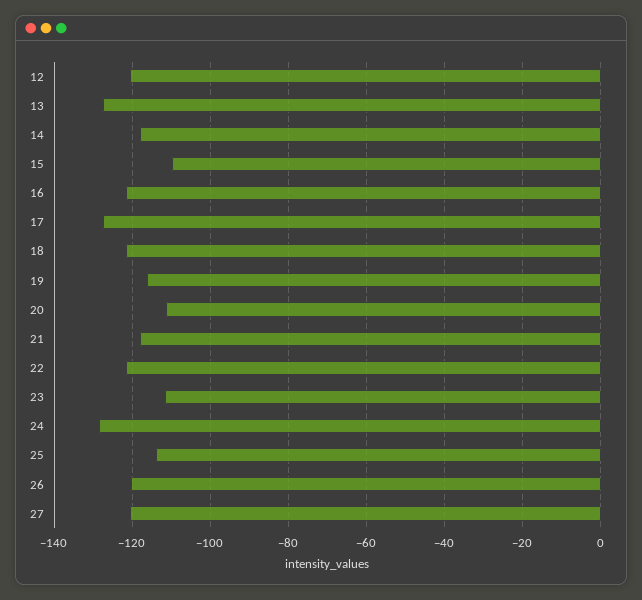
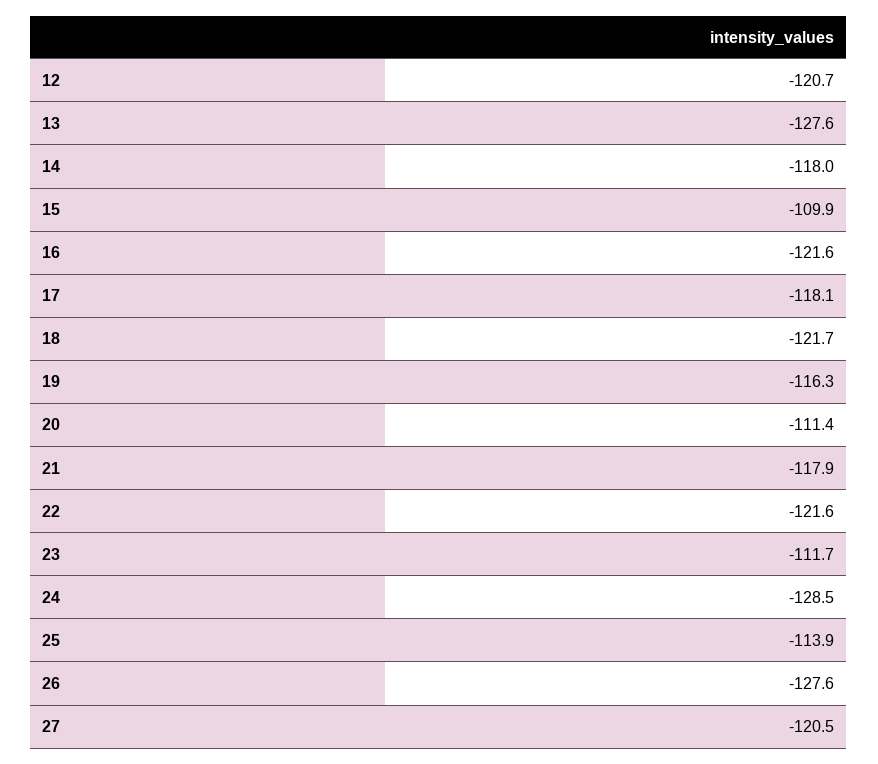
  {
    "12": -120.7,
    "13": -127.6,
    "14": -118,
    "15": -109.9,
    "16": -121.6,
-   "17": -128,
+   "17": -118.1,
    "18": -121.7,
    "19": -116.3,
    "20": -111.4,
    "21": -117.9,
    "22": -121.6,
    "23": -111.7,
    "24": -128.5,
    "25": -113.9,
-   "26": -120,
+   "26": -127.6,
    "27": -120.5
  }

